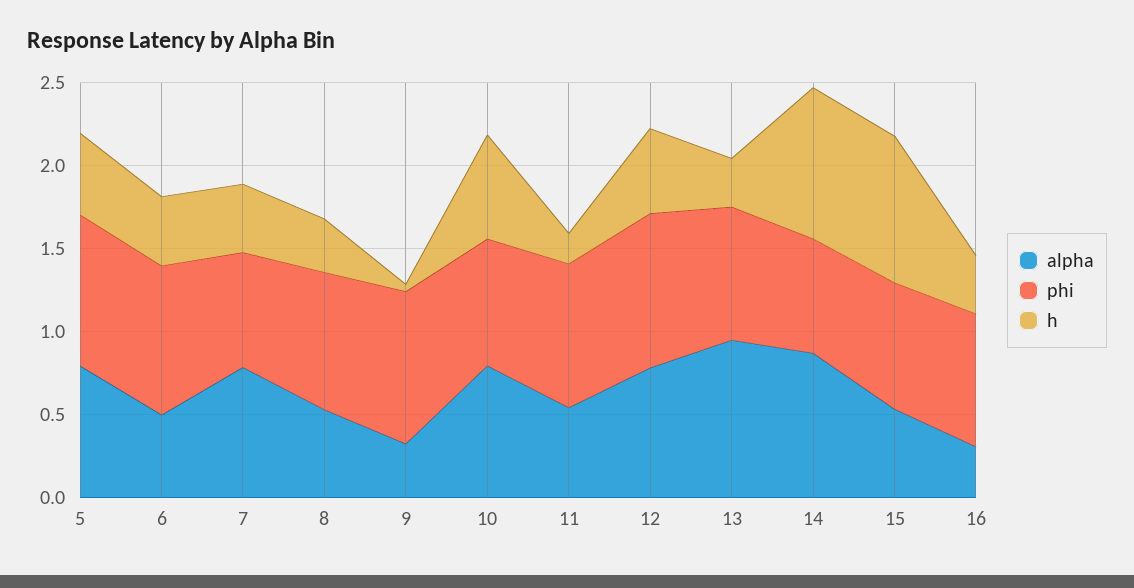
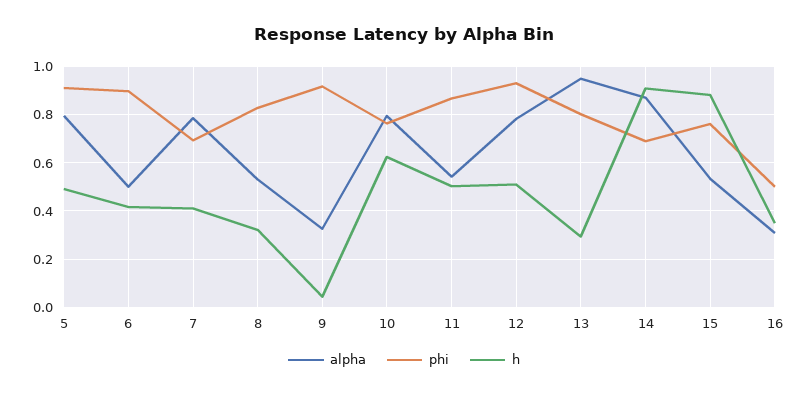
  {
    "alpha": {
      "5": 0.8,
      "6": 0.5,
      "7": 0.775,
      "8": 0.525,
      "9": 0.325,
      "10": 0.8,
      "11": 0.55,
      "12": 0.775,
      "13": 0.95,
      "14": 0.875,
      "15": 0.525,
      "16": 0.3
    },
    "phi": {
      "5": 0.9,
      "6": 0.9,
      "7": 0.7,
      "8": 0.825,
      "9": 0.925,
      "10": 0.775,
      "11": 0.875,
      "12": 0.925,
      "13": 0.8,
      "14": 0.7,
      "15": 0.75,
-     "16": 0.8
+     "16": 0.5
    },
    "h": {
      "5": 0.5,
      "6": 0.425,
      "7": 0.4,
      "8": 0.325,
      "9": 0.05,
      "10": 0.625,
-     "11": 0.2,
+     "11": 0.5,
      "12": 0.5,
      "13": 0.3,
      "14": 0.9,
      "15": 0.875,
      "16": 0.35
    }
  }

